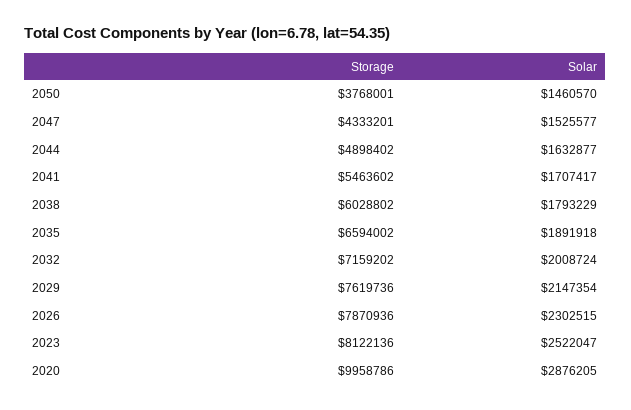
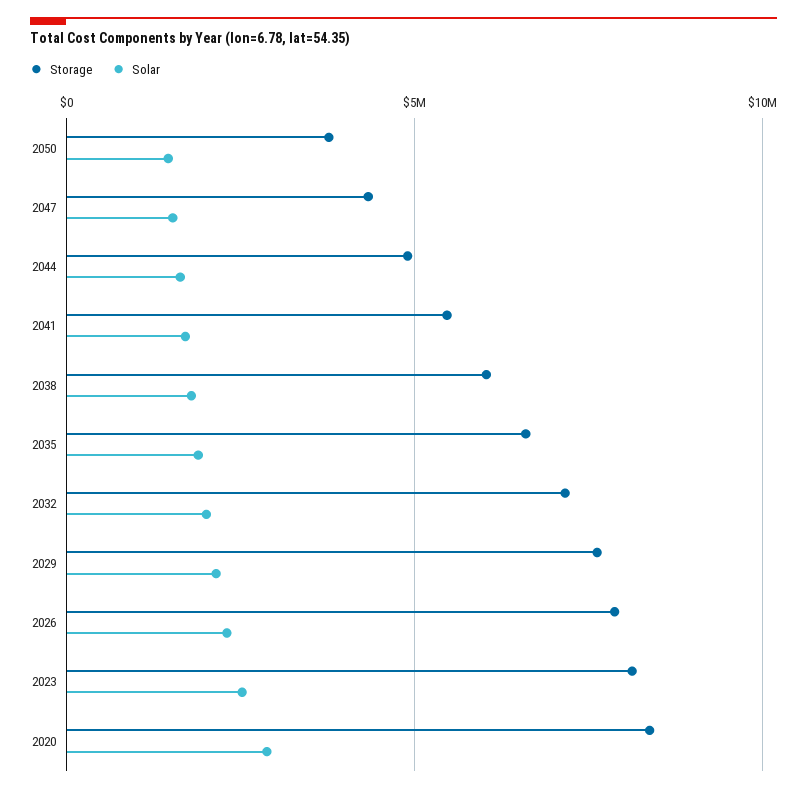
  {
    "Storage": {
      "2050": 3768001,
      "2047": 4333201,
      "2044": 4898402,
      "2041": 5463602,
      "2038": 6028802,
      "2035": 6594002,
      "2032": 7159202,
      "2029": 7619736,
      "2026": 7870936,
      "2023": 8122136,
-     "2020": 9958786
+     "2020": 8500000
    },
    "Solar": {
      "2050": 1460570,
      "2047": 1525577,
      "2044": 1632877,
      "2041": 1707417,
      "2038": 1793229,
      "2035": 1891918,
      "2032": 2008724,
      "2029": 2147354,
      "2026": 2302515,
      "2023": 2522047,
      "2020": 2876205
    }
  }

